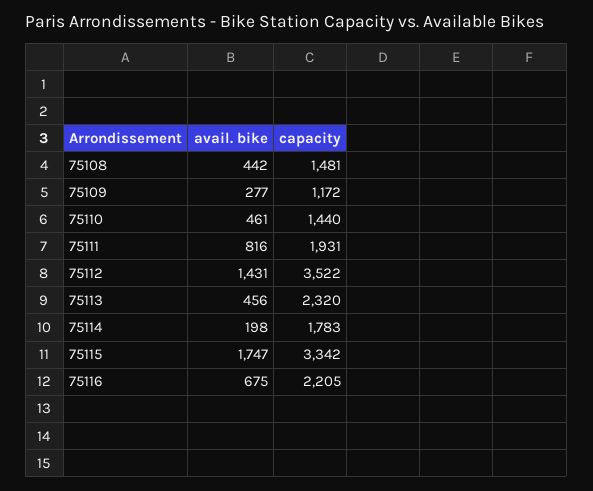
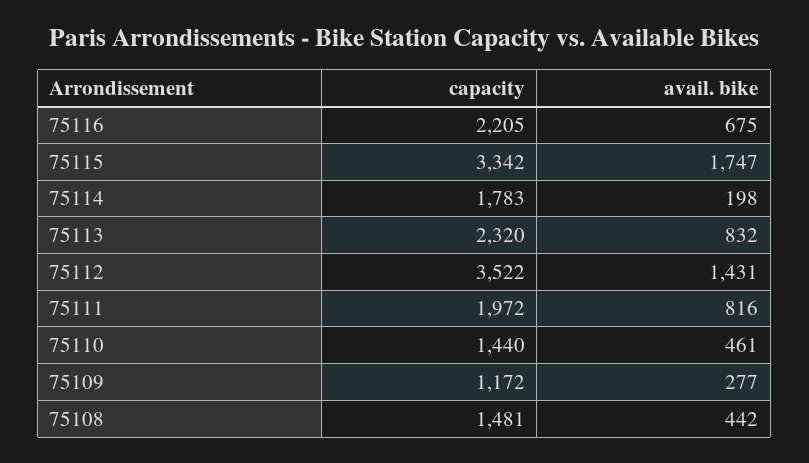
  {
    "avail. bike": {
      "75108": 442,
      "75109": 277,
      "75110": 461,
      "75111": 816,
      "75112": 1431,
-     "75113": 456,
+     "75113": 832,
      "75114": 198,
      "75115": 1747,
      "75116": 675
    },
    "capacity": {
      "75108": 1481,
      "75109": 1172,
      "75110": 1440,
-     "75111": 1931,
+     "75111": 1972,
      "75112": 3522,
      "75113": 2320,
      "75114": 1783,
      "75115": 3342,
      "75116": 2205
    }
  }

